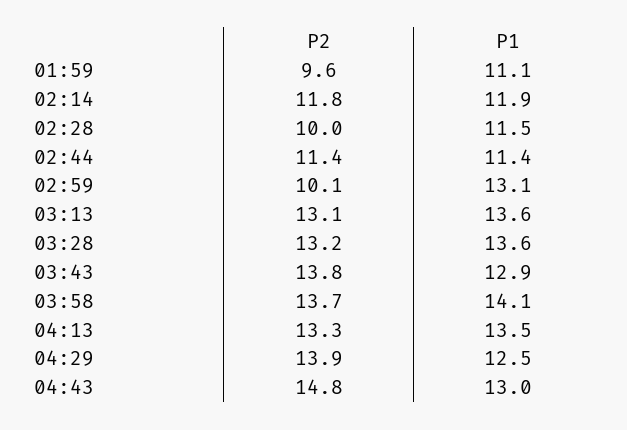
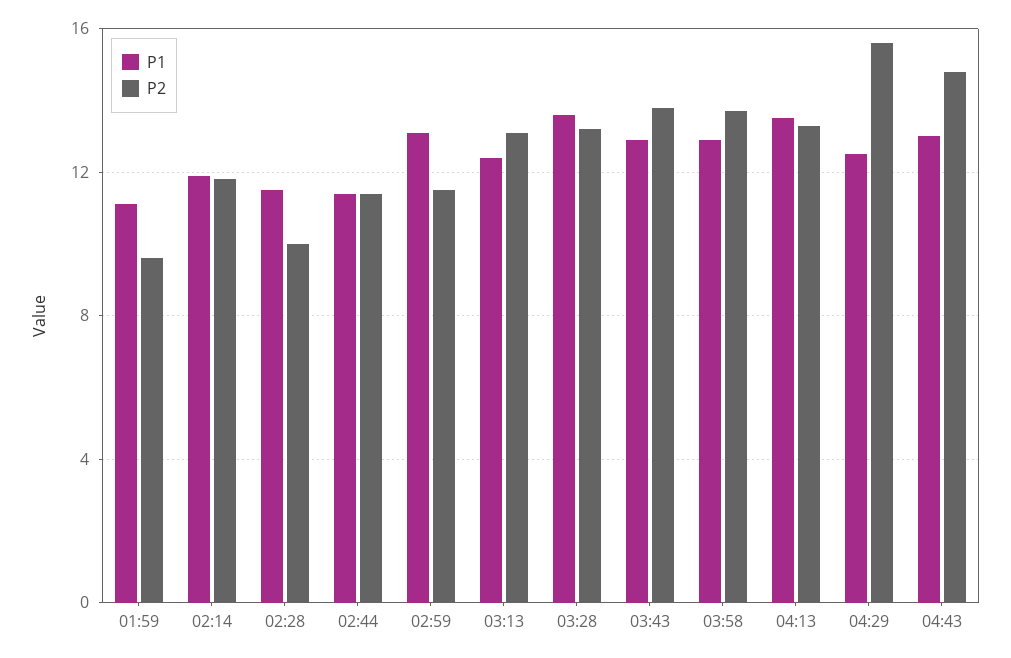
  {
    "P2": {
      "01:59": 9.6,
      "02:14": 11.8,
      "02:28": 10,
      "02:44": 11.4,
-     "02:59": 10.1,
+     "02:59": 11.5,
      "03:13": 13.1,
      "03:28": 13.2,
      "03:43": 13.8,
      "03:58": 13.7,
      "04:13": 13.3,
-     "04:29": 13.9,
+     "04:29": 15.5,
      "04:43": 14.8
    },
    "P1": {
      "01:59": 11.1,
      "02:14": 11.9,
      "02:28": 11.5,
      "02:44": 11.4,
      "02:59": 13.1,
-     "03:13": 13.6,
+     "03:13": 12.5,
      "03:28": 13.6,
      "03:43": 12.9,
-     "03:58": 14.1,
+     "03:58": 13,
      "04:13": 13.5,
      "04:29": 12.5,
      "04:43": 13
    }
  }

